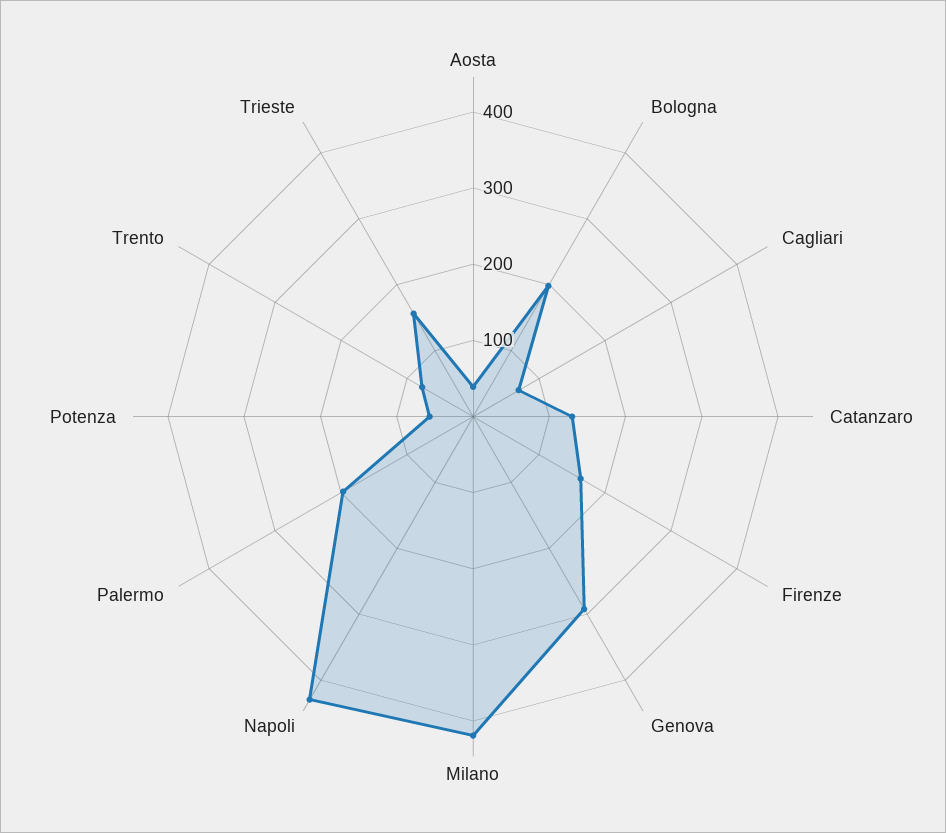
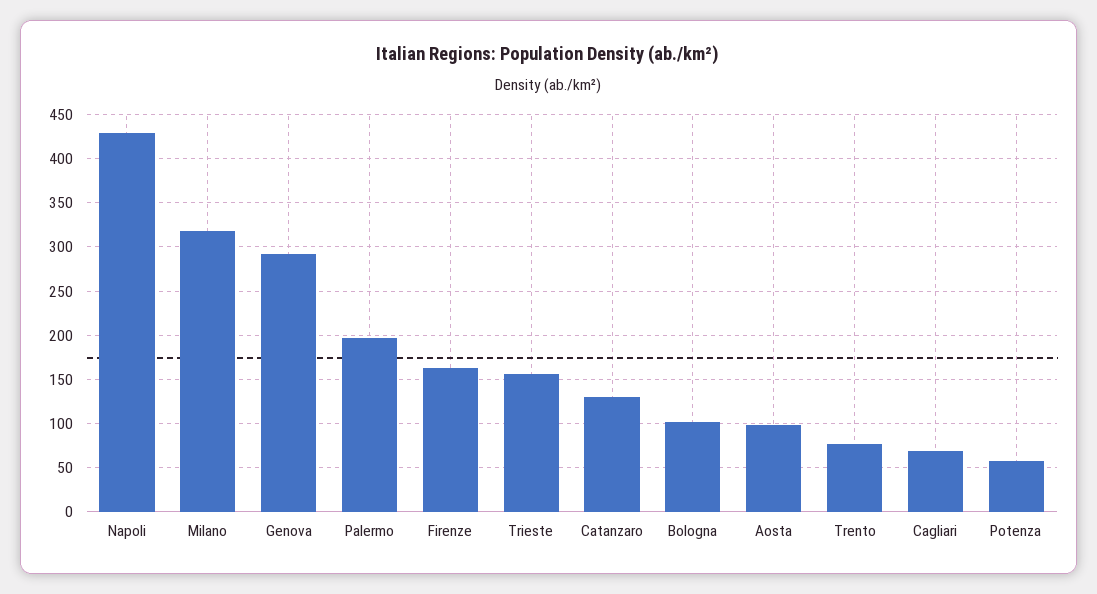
  {
-   "Aosta": 40,
+   "Aosta": 100,
-   "Bologna": 200,
+   "Bologna": 100,
    "Cagliari": 70,
    "Catanzaro": 130,
    "Firenze": 160,
    "Genova": 290,
-   "Milano": 420,
+   "Milano": 320,
    "Napoli": 430,
    "Palermo": 200,
    "Potenza": 60,
    "Trento": 80,
    "Trieste": 160
  }

